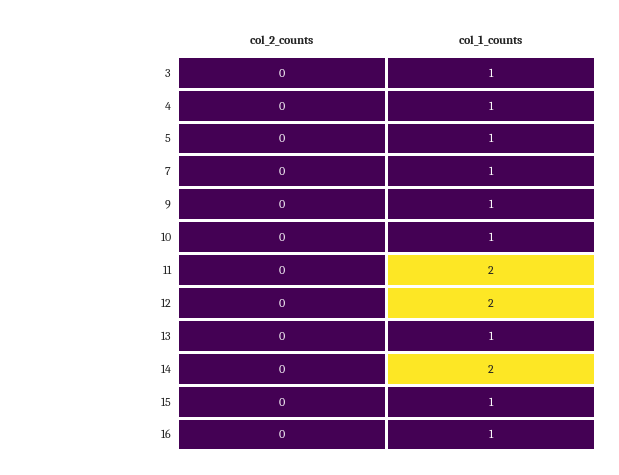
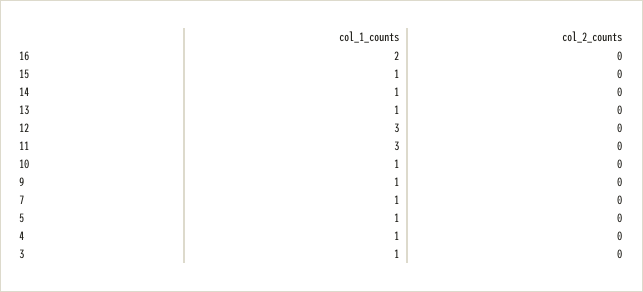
  {
    "col_2_counts": {
      "3": 0,
      "4": 0,
      "5": 0,
      "7": 0,
      "9": 0,
      "10": 0,
      "11": 0,
      "12": 0,
      "13": 0,
      "14": 0,
      "15": 0,
      "16": 0
    },
    "col_1_counts": {
      "3": 1,
      "4": 1,
      "5": 1,
      "7": 1,
      "9": 1,
      "10": 1,
-     "11": 2,
+     "11": 3,
-     "12": 2,
+     "12": 3,
      "13": 1,
-     "14": 2,
+     "14": 1,
      "15": 1,
-     "16": 1
+     "16": 2
    }
  }

